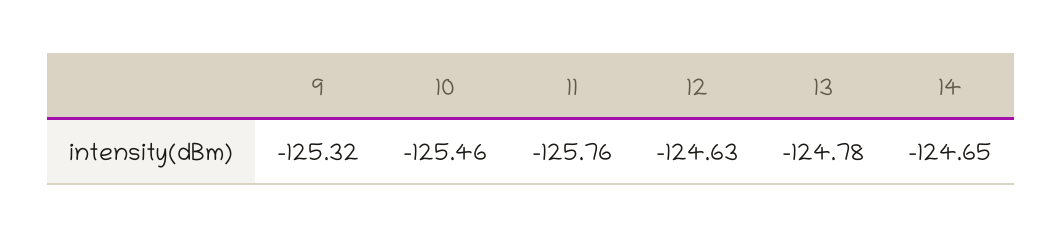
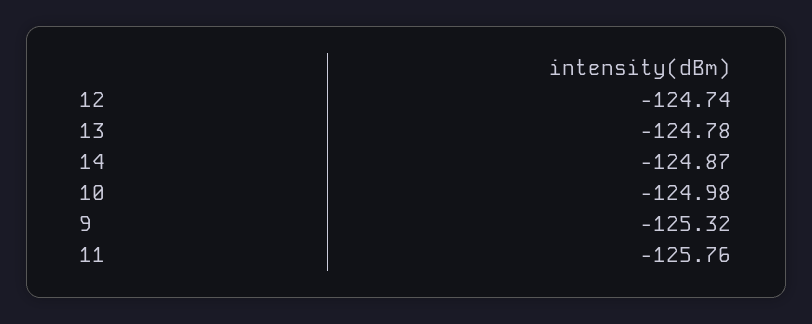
  {
    "9": -125.32,
-   "10": -125.46,
+   "10": -124.98,
    "11": -125.76,
-   "12": -124.63,
+   "12": -124.74,
    "13": -124.78,
-   "14": -124.65
+   "14": -124.87
  }

